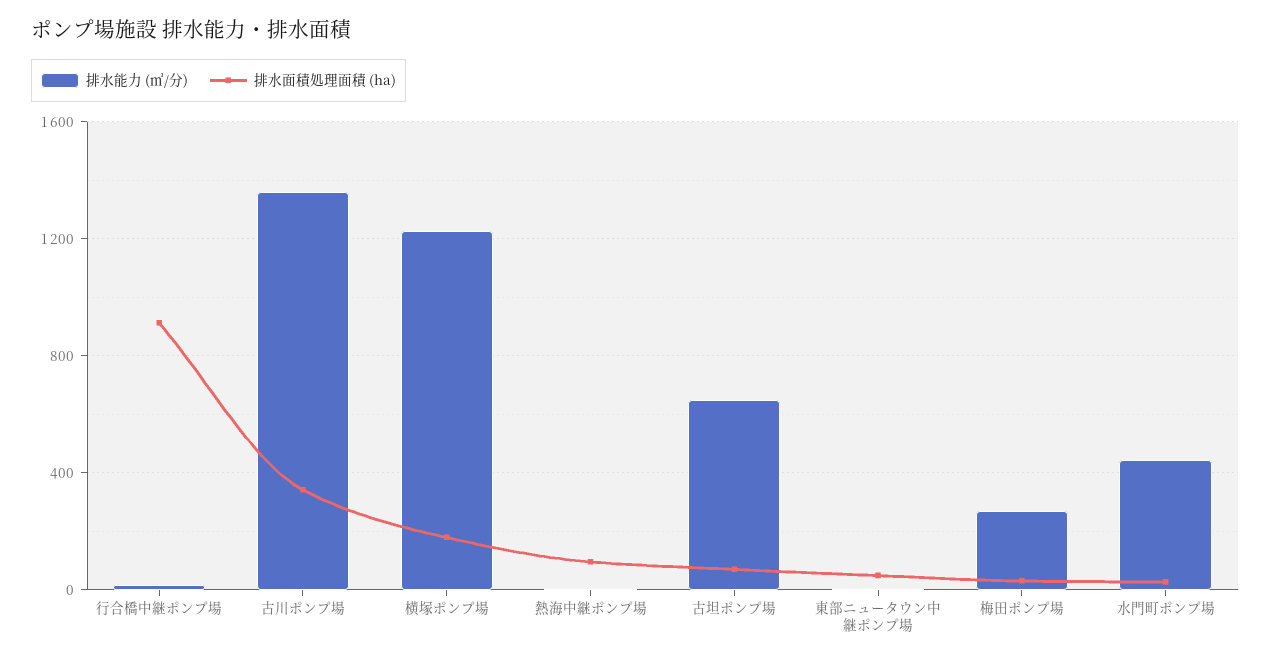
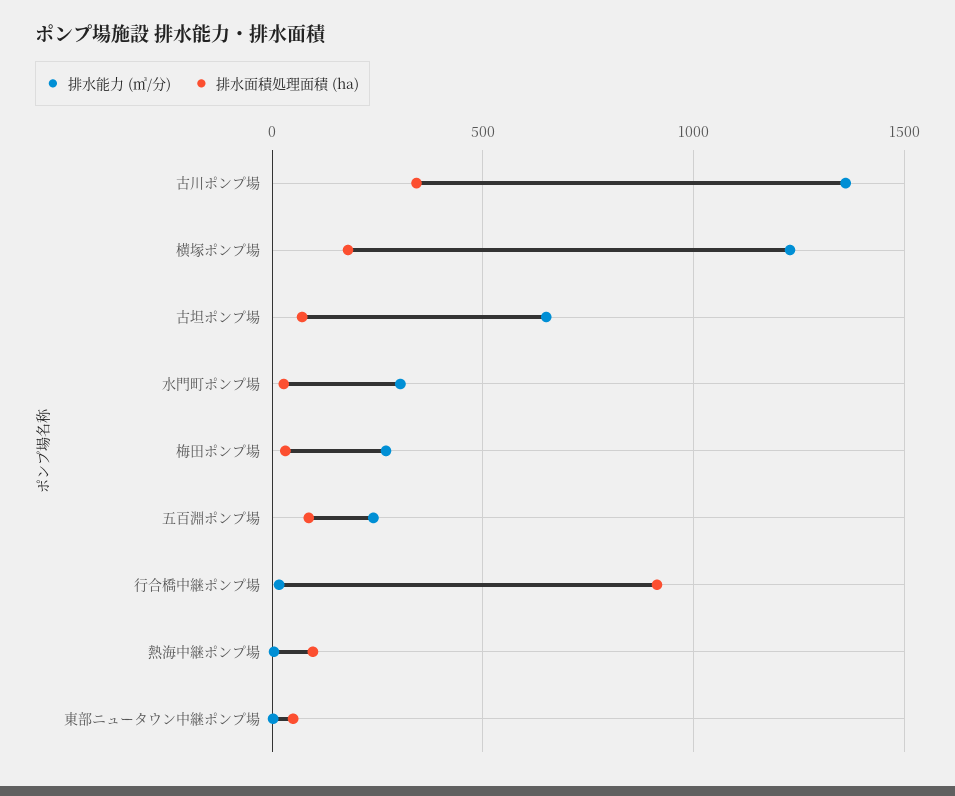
  {
    "排水能力 (㎥/分)": {
      "行合橋中継ポンプ場": 0,
      "古川ポンプ場": 1350,
      "横塚ポンプ場": 1250,
      "熱海中継ポンプ場": 0,
      "古坦ポンプ場": 650,
      "東部ニュータウン中継ポンプ場": 0,
      "梅田ポンプ場": 250,
-     "水門町ポンプ場": 450
+     "水門町ポンプ場": 300,
+     "五百淵ポンプ場": 250
    },
    "排水面積処理面積 (ha)": {
      "行合橋中継ポンプ場": 900,
      "古川ポンプ場": 350,
      "横塚ポンプ場": 200,
      "熱海中継ポンプ場": 100,
      "古坦ポンプ場": 50,
      "東部ニュータウン中継ポンプ場": 50,
      "梅田ポンプ場": 50,
-     "水門町ポンプ場": 50
+     "水門町ポンプ場": 50,
+     "五百淵ポンプ場": 100
    }
  }

